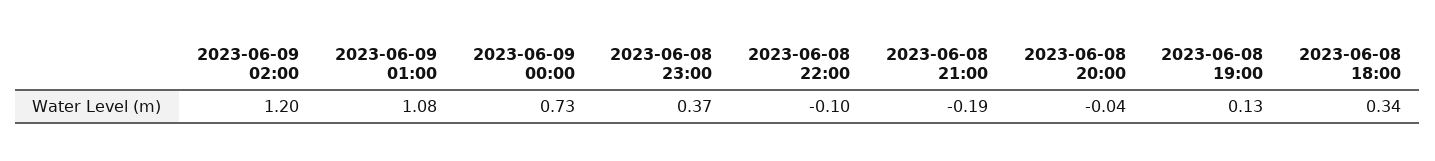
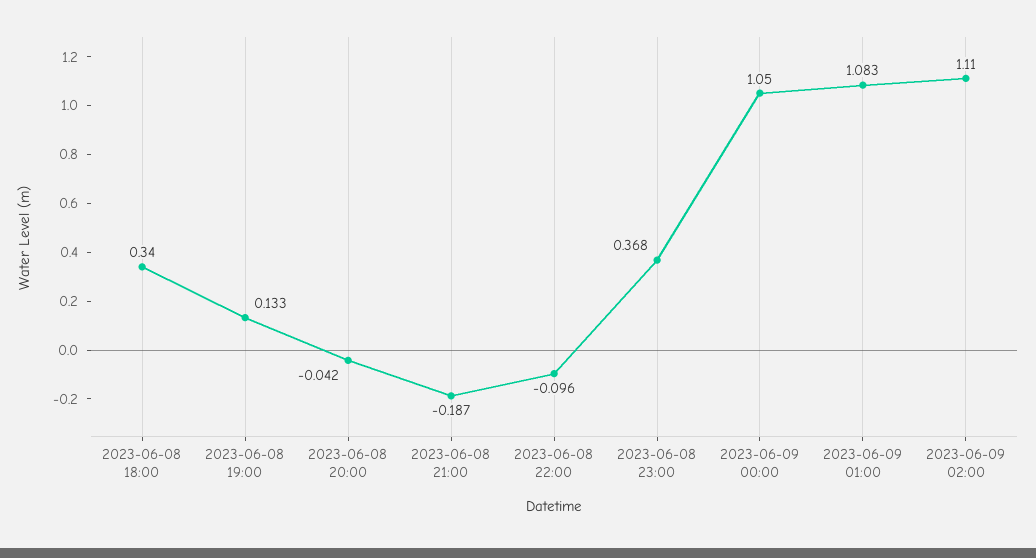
  {
-   "2023-06-09 02:00": 1.2,
+   "2023-06-09 02:00": 1.11,
    "2023-06-09 01:00": 1.083,
-   "2023-06-09 00:00": 0.73,
+   "2023-06-09 00:00": 1.05,
    "2023-06-08 23:00": 0.368,
    "2023-06-08 22:00": -0.096,
    "2023-06-08 21:00": -0.187,
    "2023-06-08 20:00": -0.042,
    "2023-06-08 19:00": 0.133,
    "2023-06-08 18:00": 0.34
  }

